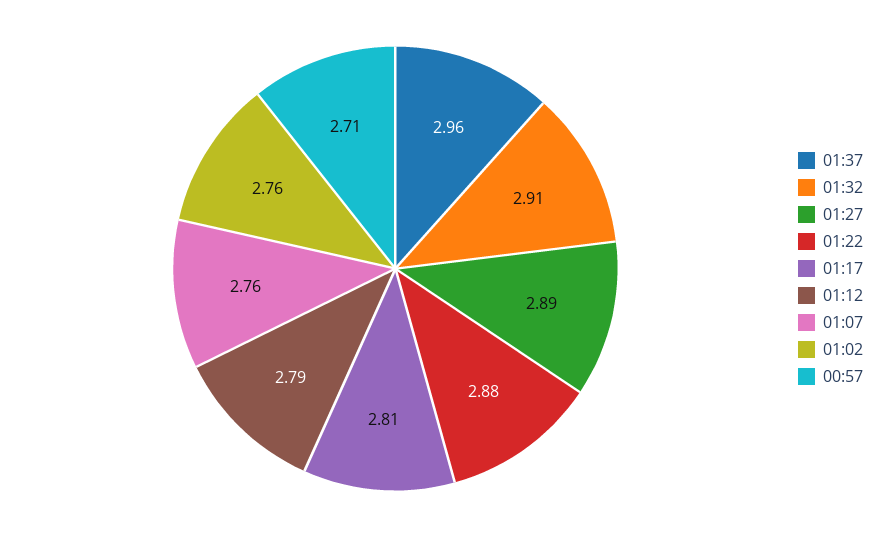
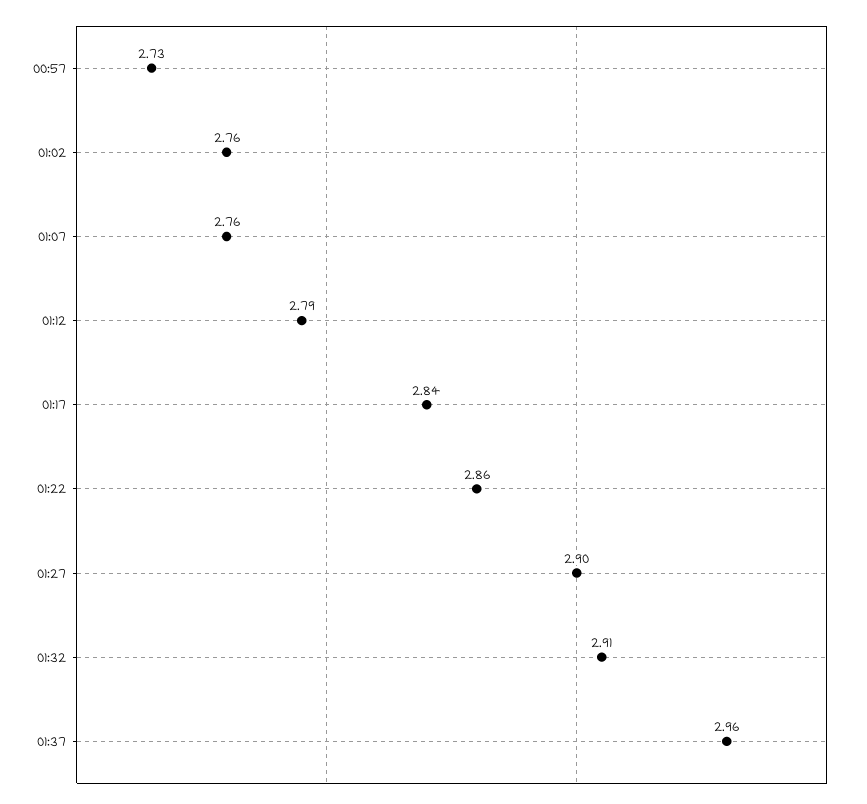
  {
    "01:37": 2.96,
    "01:32": 2.91,
-   "01:27": 2.89,
+   "01:27": 2.9,
-   "01:22": 2.88,
+   "01:22": 2.86,
-   "01:17": 2.81,
+   "01:17": 2.84,
    "01:12": 2.79,
    "01:07": 2.76,
    "01:02": 2.76,
-   "00:57": 2.71
+   "00:57": 2.73
  }

